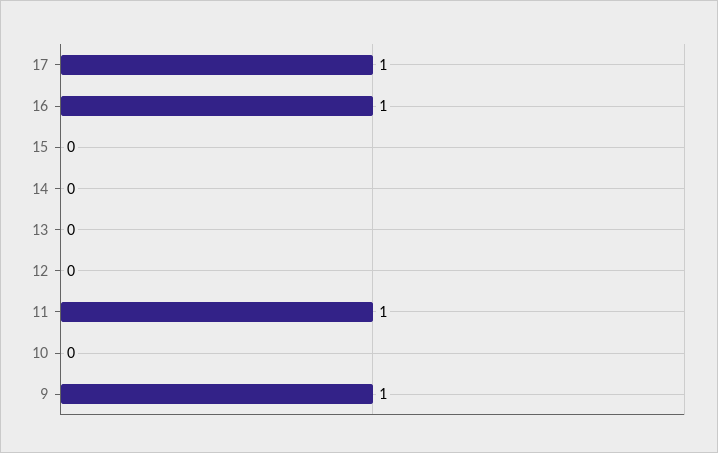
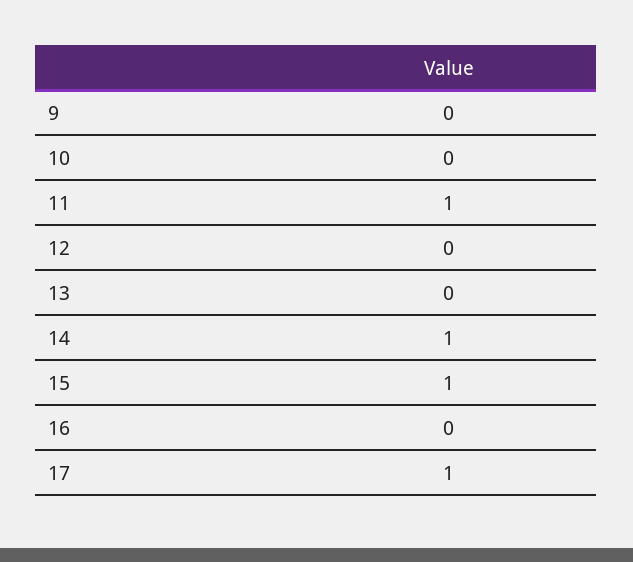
  {
    "17": 1,
-   "16": 1,
+   "16": 0,
-   "15": 0,
+   "15": 1,
-   "14": 0,
+   "14": 1,
    "13": 0,
    "12": 0,
    "11": 1,
    "10": 0,
-   "9": 1
+   "9": 0
  }

